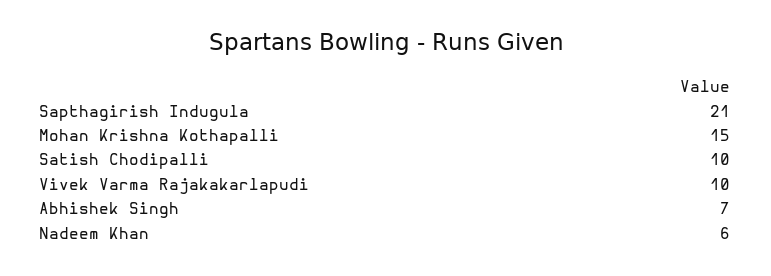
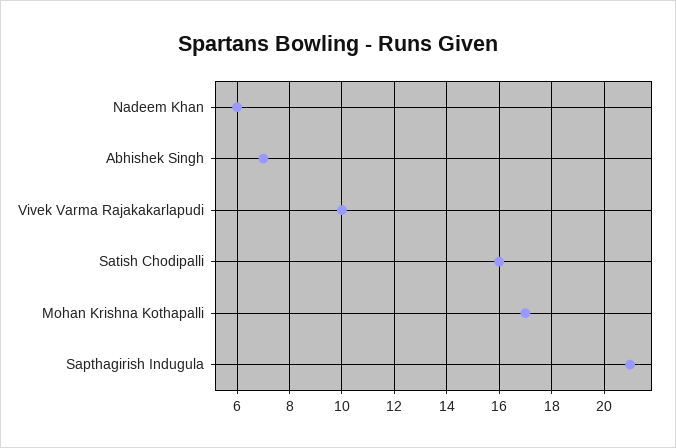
  {
    "Sapthagirish Indugula": 21,
-   "Mohan Krishna Kothapalli": 15,
+   "Mohan Krishna Kothapalli": 17,
-   "Satish Chodipalli": 10,
+   "Satish Chodipalli": 16,
    "Vivek Varma Rajakakarlapudi": 10,
    "Abhishek Singh": 7,
    "Nadeem Khan": 6
  }

